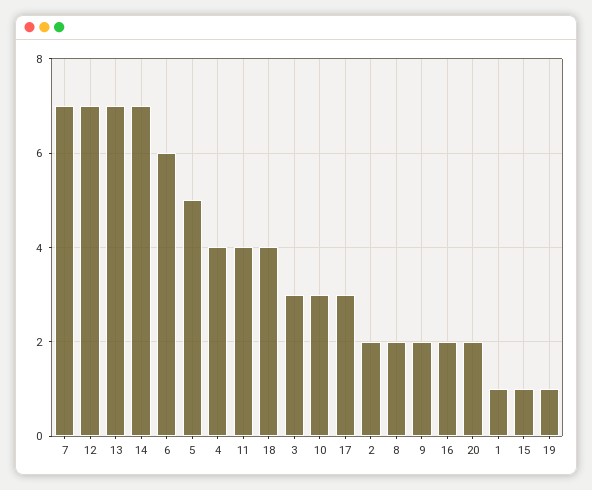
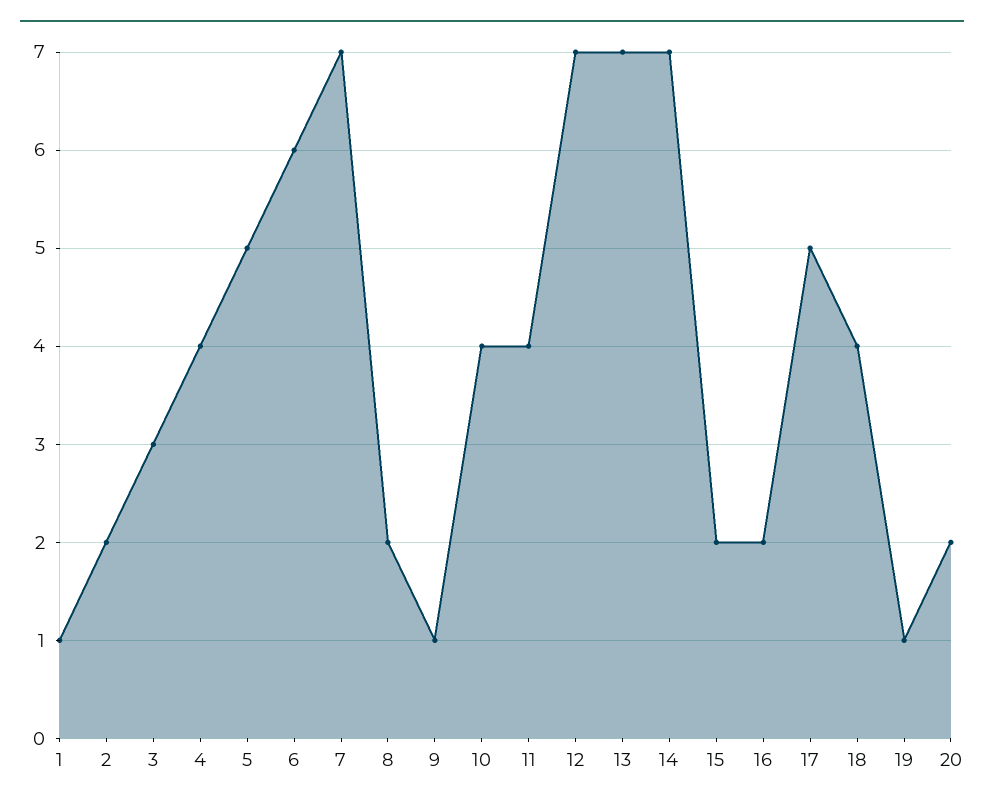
  {
    "7": 7,
    "12": 7,
    "13": 7,
    "14": 7,
    "6": 6,
    "5": 5,
    "4": 4,
    "11": 4,
    "18": 4,
    "3": 3,
-   "10": 3,
+   "10": 4,
-   "17": 3,
+   "17": 5,
    "2": 2,
    "8": 2,
-   "9": 2,
+   "9": 1,
    "16": 2,
    "20": 2,
    "1": 1,
-   "15": 1,
+   "15": 2,
    "19": 1
  }

